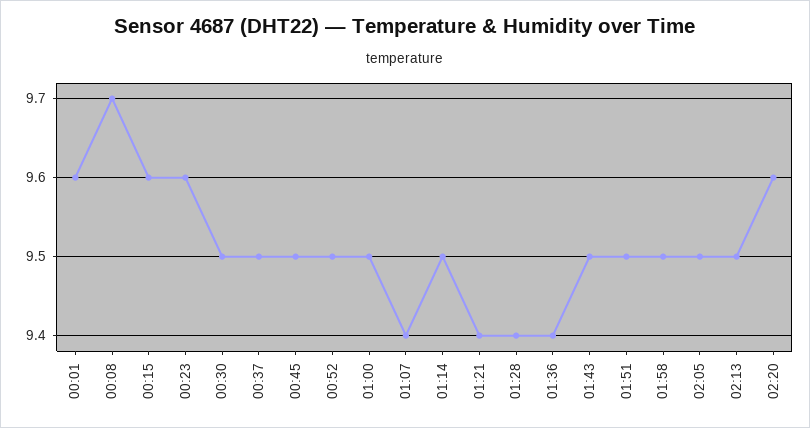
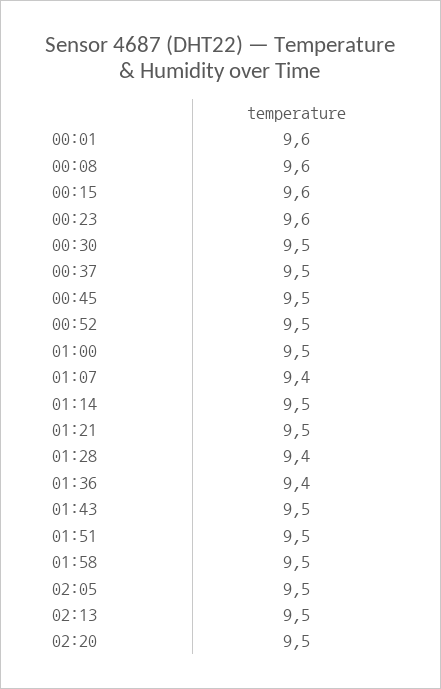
  {
    "00:01": 9.6,
-   "00:08": 9.7,
+   "00:08": 9.6,
    "00:15": 9.6,
    "00:23": 9.6,
    "00:30": 9.5,
    "00:37": 9.5,
    "00:45": 9.5,
    "00:52": 9.5,
    "01:00": 9.5,
    "01:07": 9.4,
    "01:14": 9.5,
-   "01:21": 9.4,
+   "01:21": 9.5,
    "01:28": 9.4,
    "01:36": 9.4,
    "01:43": 9.5,
    "01:51": 9.5,
    "01:58": 9.5,
    "02:05": 9.5,
    "02:13": 9.5,
-   "02:20": 9.6
+   "02:20": 9.5
  }

